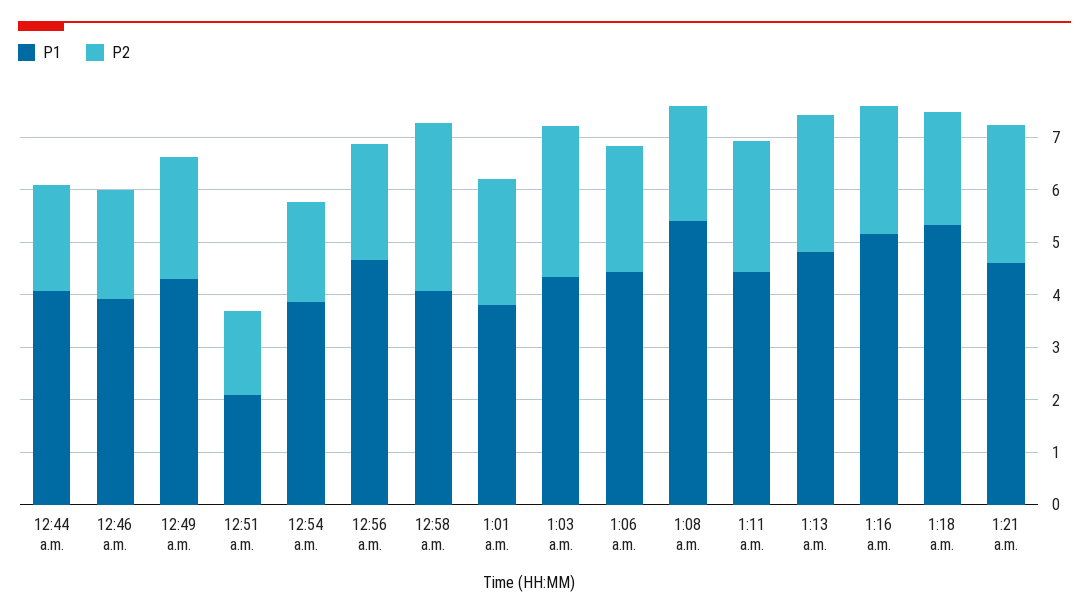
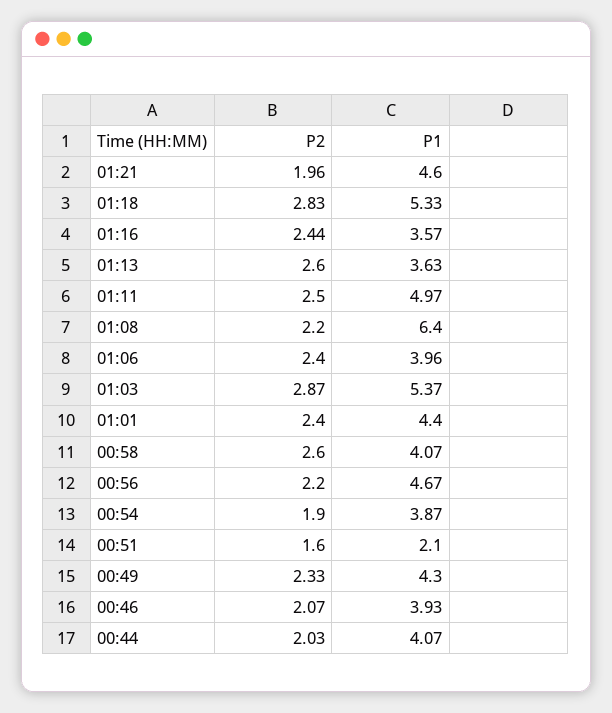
  {
    "P1": {
      "12:44 a.m.": 4.07,
      "12:46 a.m.": 3.93,
      "12:49 a.m.": 4.3,
      "12:51 a.m.": 2.1,
      "12:54 a.m.": 3.87,
      "12:56 a.m.": 4.67,
      "12:58 a.m.": 4.07,
-     "1:01 a.m.": 3.8,
+     "1:01 a.m.": 4.4,
-     "1:03 a.m.": 4.4,
+     "1:03 a.m.": 5.37,
-     "1:06 a.m.": 4.4,
+     "1:06 a.m.": 3.96,
-     "1:08 a.m.": 5.4,
+     "1:08 a.m.": 6.4,
-     "1:11 a.m.": 4.4,
+     "1:11 a.m.": 4.97,
-     "1:13 a.m.": 4.8,
+     "1:13 a.m.": 3.63,
-     "1:16 a.m.": 5.2,
+     "1:16 a.m.": 3.57,
      "1:18 a.m.": 5.33,
      "1:21 a.m.": 4.6
    },
    "P2": {
      "12:44 a.m.": 2.03,
      "12:46 a.m.": 2.07,
      "12:49 a.m.": 2.33,
      "12:51 a.m.": 1.6,
      "12:54 a.m.": 1.9,
      "12:56 a.m.": 2.2,
-     "12:58 a.m.": 3.2,
+     "12:58 a.m.": 2.6,
      "1:01 a.m.": 2.4,
      "1:03 a.m.": 2.87,
      "1:06 a.m.": 2.4,
      "1:08 a.m.": 2.2,
      "1:11 a.m.": 2.5,
      "1:13 a.m.": 2.6,
      "1:16 a.m.": 2.44,
-     "1:18 a.m.": 2.2,
+     "1:18 a.m.": 2.83,
-     "1:21 a.m.": 2.6
+     "1:21 a.m.": 1.96
    }
  }

